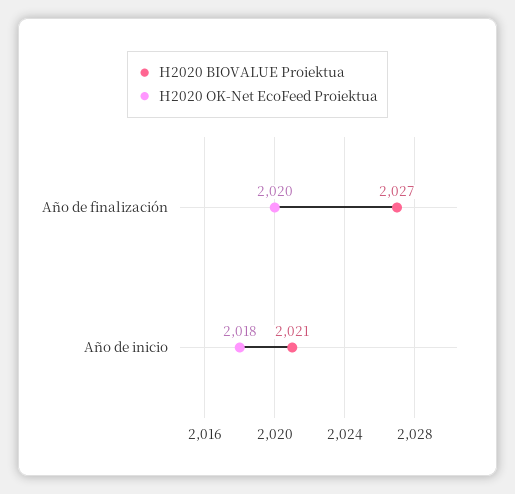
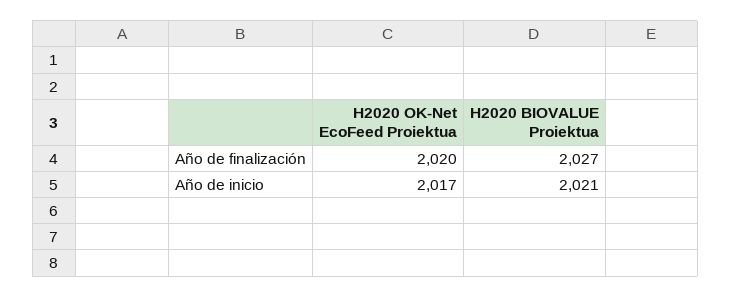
  {
    "H2020 BIOVALUE Proiektua": {
      "Año de finalización": 2027,
      "Año de inicio": 2021
    },
    "H2020 OK-Net EcoFeed Proiektua": {
      "Año de finalización": 2020,
-     "Año de inicio": 2018
+     "Año de inicio": 2017
    }
  }

